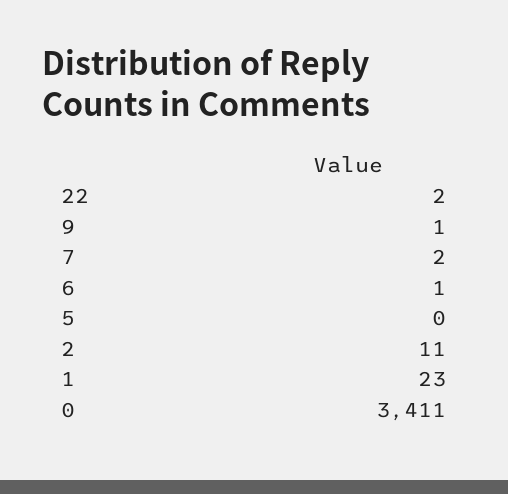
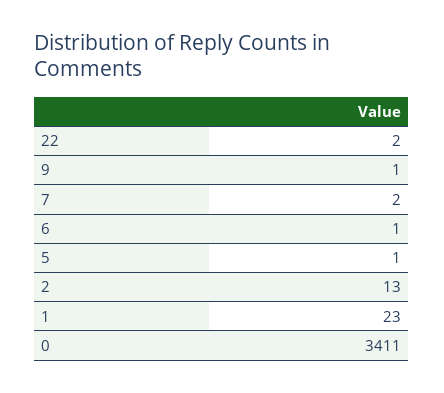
  {
    "22": 2,
    "9": 1,
    "7": 2,
    "6": 1,
-   "5": 0,
+   "5": 1,
-   "2": 11,
+   "2": 13,
    "1": 23,
    "0": 3411
  }

